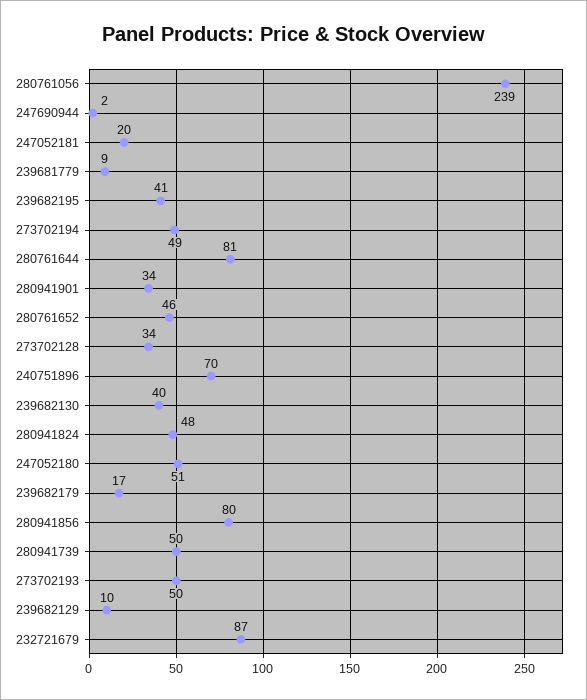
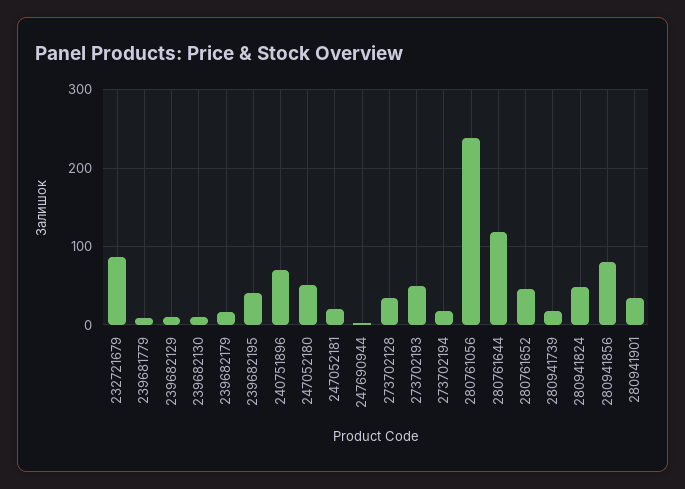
  {
    "280761056": 239,
    "247690944": 2,
    "247052181": 20,
    "239681779": 9,
    "239682195": 41,
-   "273702194": 49,
+   "273702194": 20,
-   "280761644": 81,
+   "280761644": 120,
    "280941901": 34,
    "280761652": 46,
    "273702128": 34,
    "240751896": 70,
-   "239682130": 40,
+   "239682130": 10,
    "280941824": 48,
    "247052180": 51,
    "239682179": 17,
    "280941856": 80,
-   "280941739": 50,
+   "280941739": 20,
    "273702193": 50,
    "239682129": 10,
    "232721679": 87
  }

